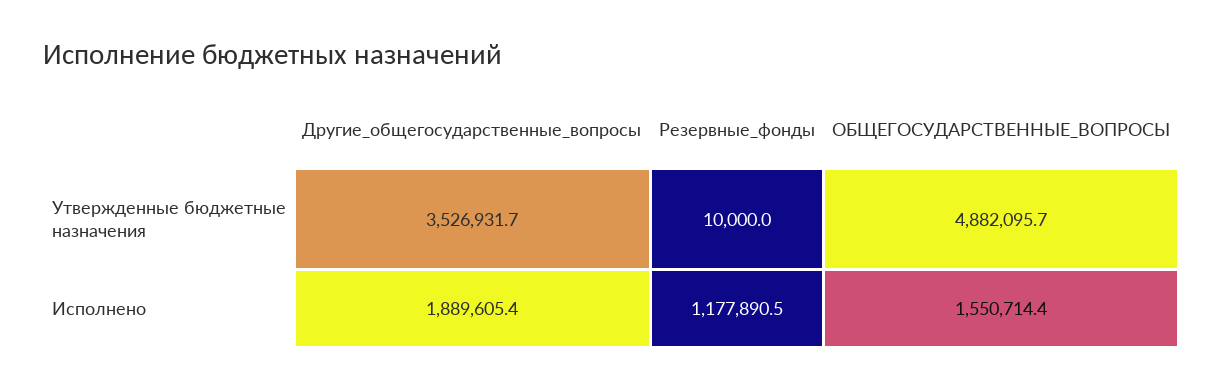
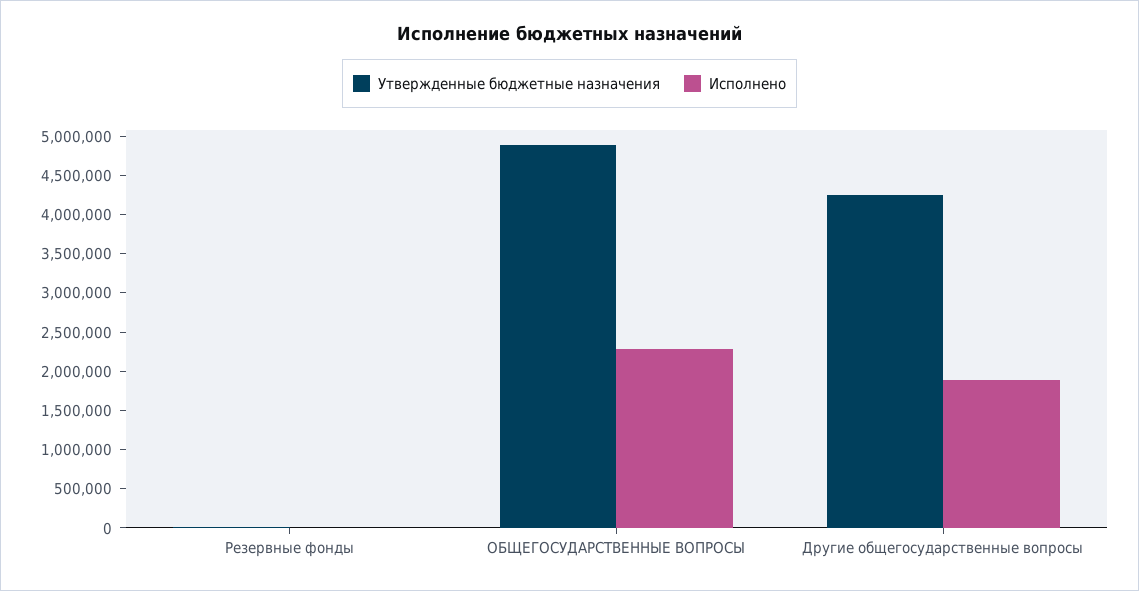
  {
    "Утвержденные бюджетные назначения": {
-     "Другие_общегосударственные_вопросы": 3526931.7,
+     "Другие_общегосударственные_вопросы": 4250000,
      "Резервные_фонды": 10000,
      "ОБЩЕГОСУДАРСТВЕННЫЕ_ВОПРОСЫ": 4882095.7
    },
    "Исполнено": {
      "Другие_общегосударственные_вопросы": 1889605.4,
-     "Резервные_фонды": 1177890.5,
+     "Резервные_фонды": 0,
-     "ОБЩЕГОСУДАРСТВЕННЫЕ_ВОПРОСЫ": 1550714.4
+     "ОБЩЕГОСУДАРСТВЕННЫЕ_ВОПРОСЫ": 2250000
    }
  }

